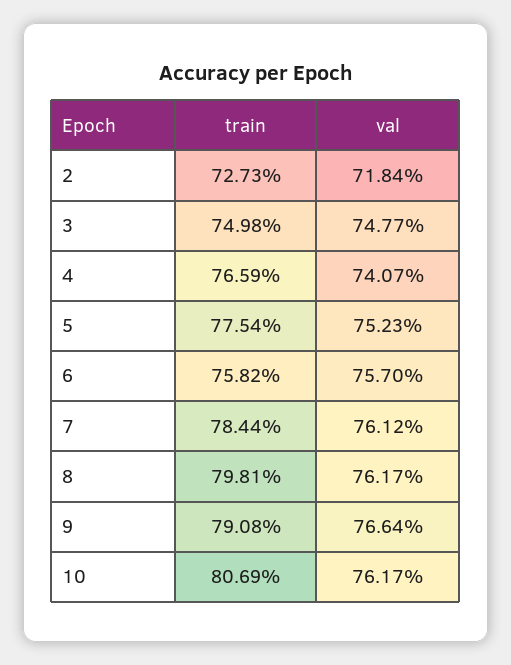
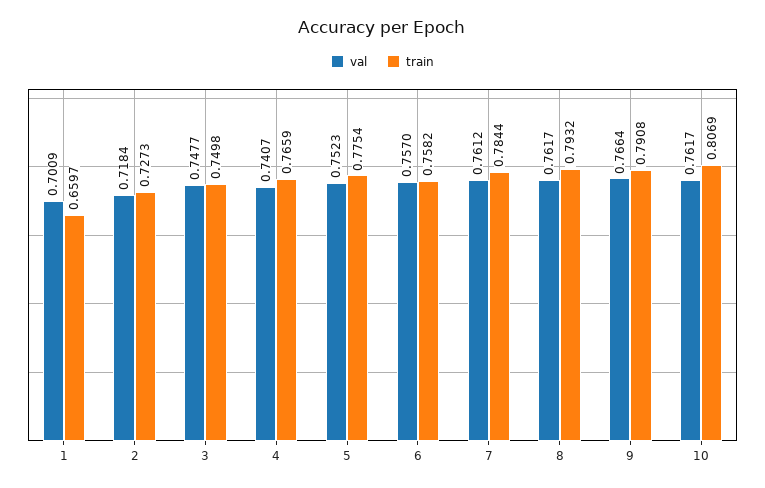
  {
    "train": {
      "2": 0.7273,
      "3": 0.7498,
      "4": 0.7659,
      "5": 0.7754,
      "6": 0.7582,
      "7": 0.7844,
-     "8": 0.7981,
+     "8": 0.7932,
      "9": 0.7908,
-     "10": 0.8069
+     "10": 0.8069,
+     "1": 0.6597
    },
    "val": {
      "2": 0.7184,
      "3": 0.7477,
      "4": 0.7407,
      "5": 0.7523,
      "6": 0.757,
      "7": 0.7612,
      "8": 0.7617,
      "9": 0.7664,
-     "10": 0.7617
+     "10": 0.7617,
+     "1": 0.7009
    }
  }

